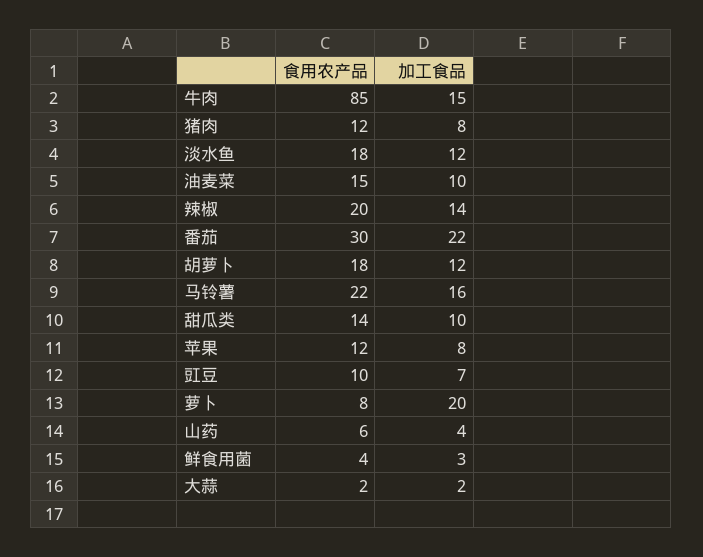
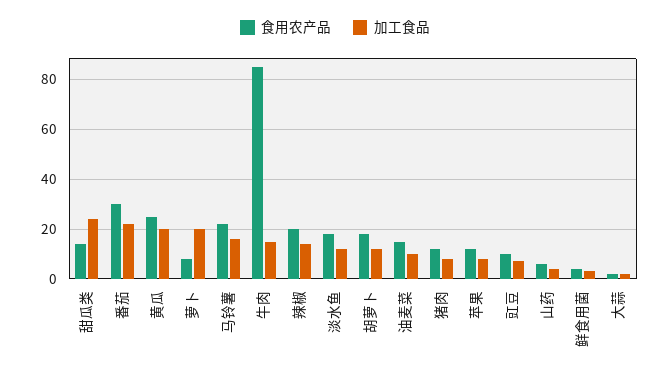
  {
    "食用农产品": {
      "牛肉": 85,
      "猪肉": 12,
      "淡水鱼": 18,
      "油麦菜": 15,
      "辣椒": 20,
      "番茄": 30,
      "胡萝卜": 18,
      "马铃薯": 22,
      "甜瓜类": 14,
      "苹果": 12,
      "豇豆": 10,
      "萝卜": 8,
      "山药": 6,
      "鲜食用菌": 4,
-     "大蒜": 2
+     "大蒜": 2,
+     "黄瓜": 25
    },
    "加工食品": {
      "牛肉": 15,
      "猪肉": 8,
      "淡水鱼": 12,
      "油麦菜": 10,
      "辣椒": 14,
      "番茄": 22,
      "胡萝卜": 12,
      "马铃薯": 16,
-     "甜瓜类": 10,
+     "甜瓜类": 25,
      "苹果": 8,
      "豇豆": 7,
      "萝卜": 20,
      "山药": 4,
      "鲜食用菌": 3,
-     "大蒜": 2
+     "大蒜": 2,
+     "黄瓜": 20
    }
  }

